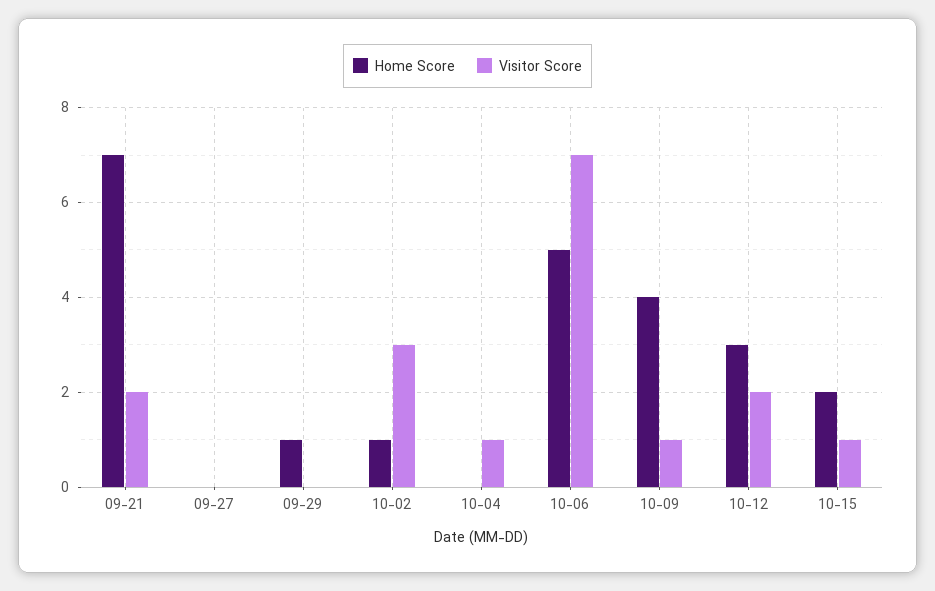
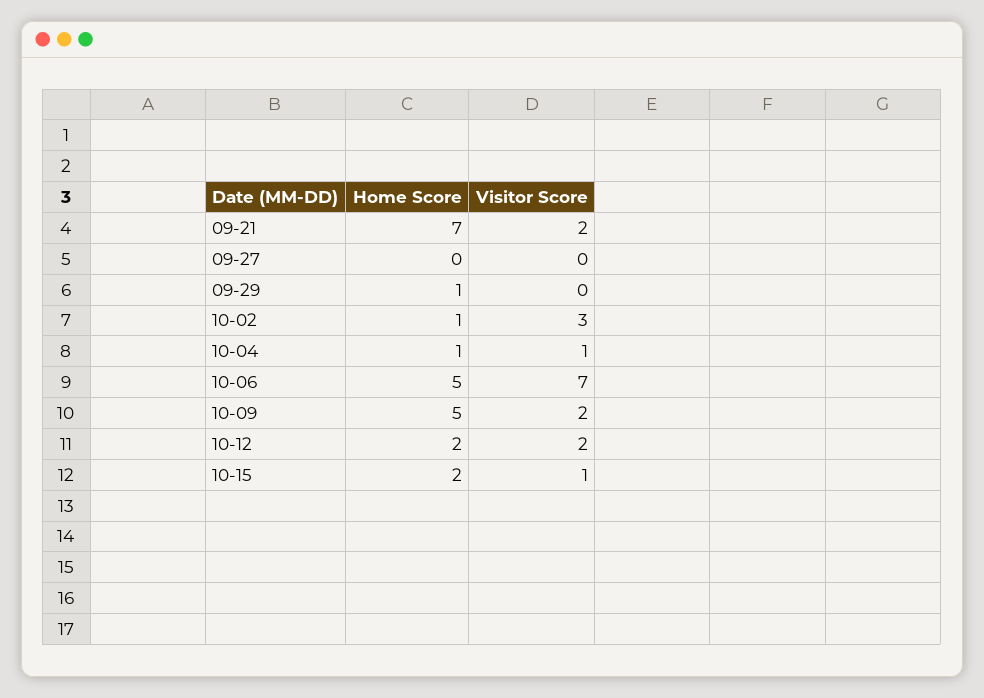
  {
    "Home Score": {
      "09-21": 7,
      "09-27": 0,
      "09-29": 1,
      "10-02": 1,
-     "10-04": 0,
+     "10-04": 1,
      "10-06": 5,
-     "10-09": 4,
+     "10-09": 5,
-     "10-12": 3,
+     "10-12": 2,
      "10-15": 2
    },
    "Visitor Score": {
      "09-21": 2,
      "09-27": 0,
      "09-29": 0,
      "10-02": 3,
      "10-04": 1,
      "10-06": 7,
-     "10-09": 1,
+     "10-09": 2,
      "10-12": 2,
      "10-15": 1
    }
  }

